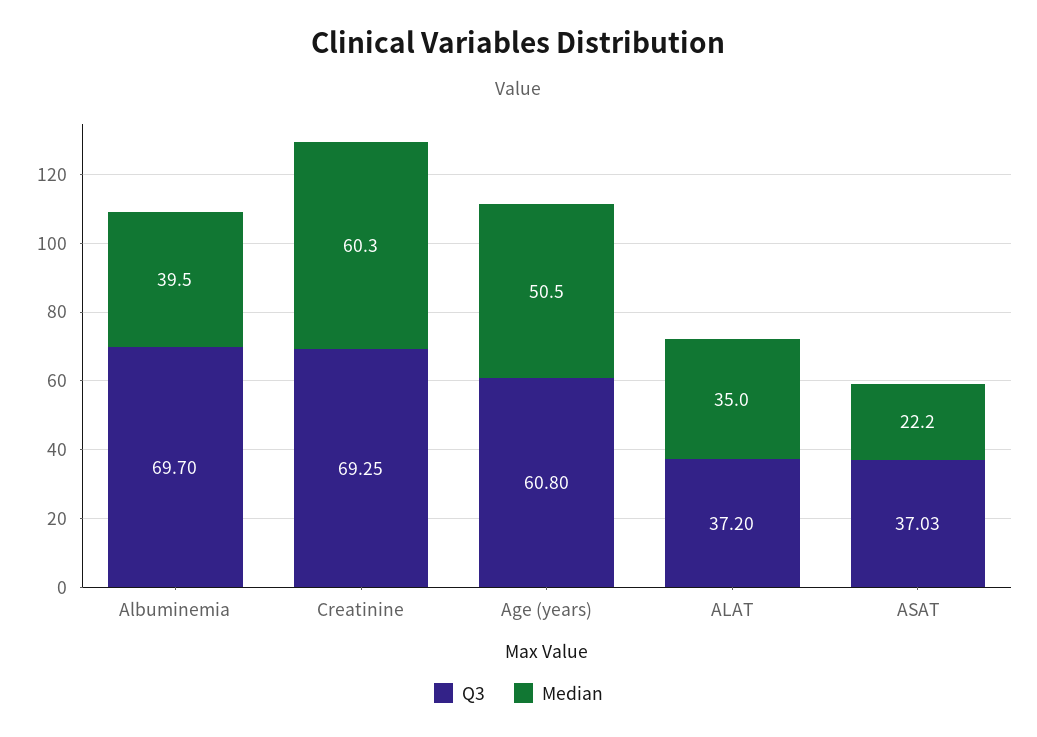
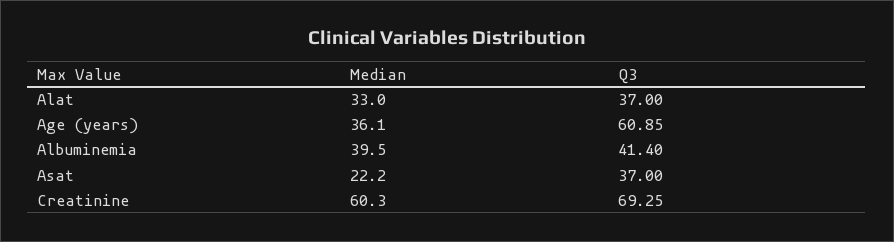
  {
    "Q3": {
-     "Albuminemia": 69.7,
+     "Albuminemia": 41.4,
      "Creatinine": 69.25,
-     "Age (years)": 60.8,
+     "Age (years)": 60.85,
-     "ALAT": 37.2,
+     "ALAT": 37,
-     "ASAT": 37.03
+     "ASAT": 37
    },
    "Median": {
      "Albuminemia": 39.5,
      "Creatinine": 60.3,
-     "Age (years)": 50.5,
+     "Age (years)": 36.1,
-     "ALAT": 35,
+     "ALAT": 33,
      "ASAT": 22.2
    }
  }

